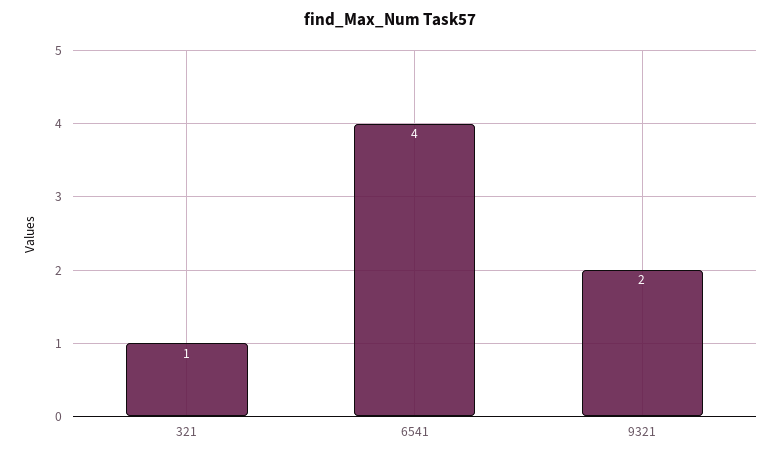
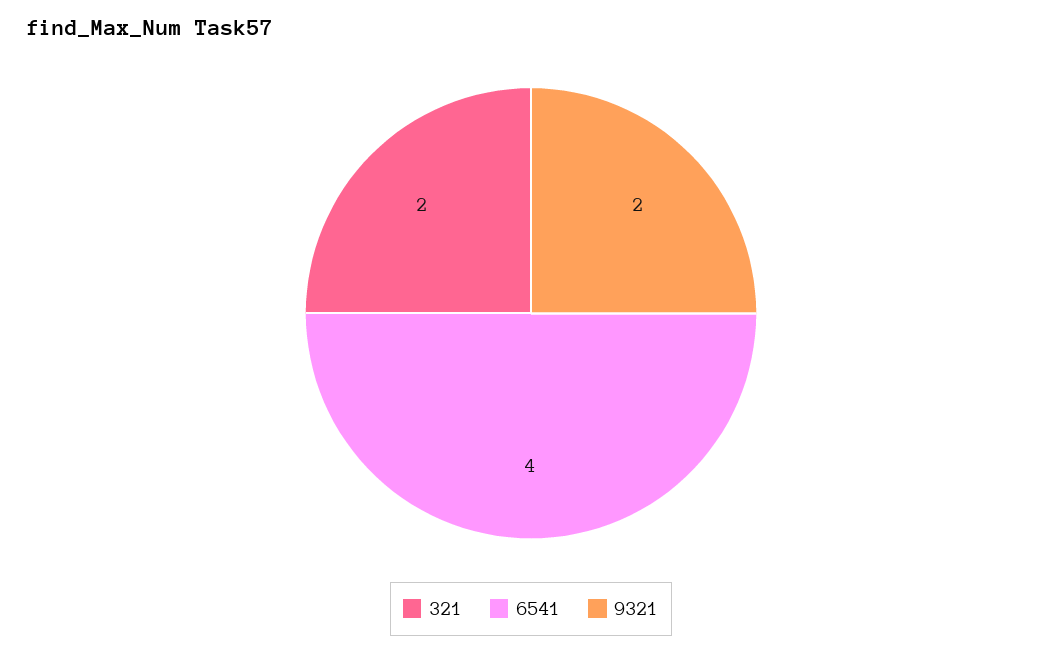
  {
-   "321": 1,
+   "321": 2,
    "6541": 4,
    "9321": 2
  }

